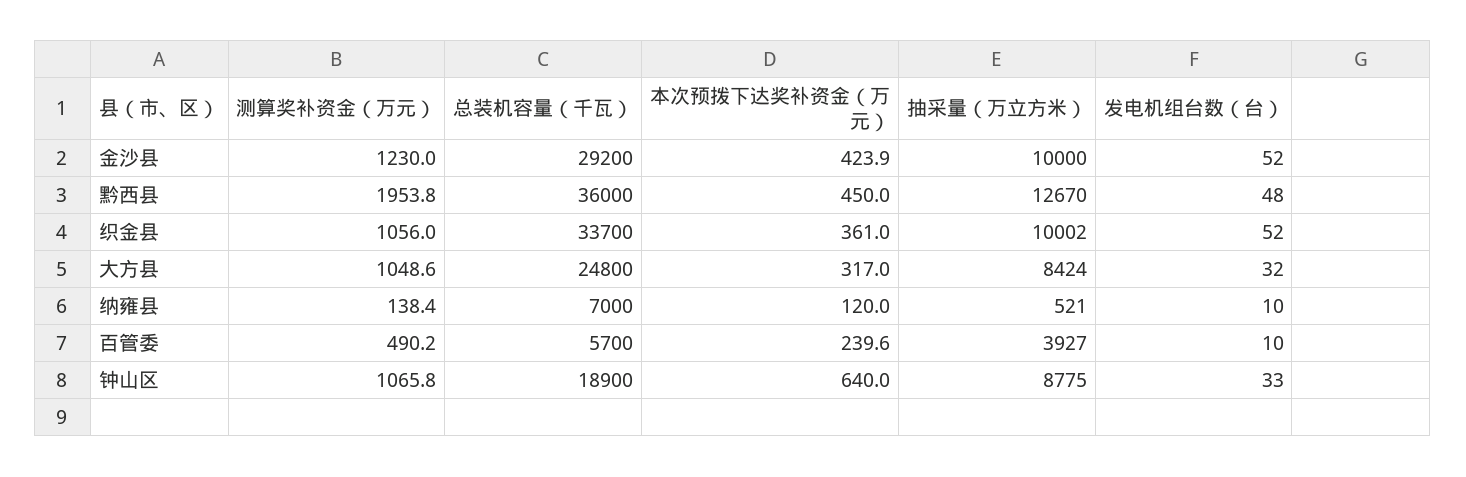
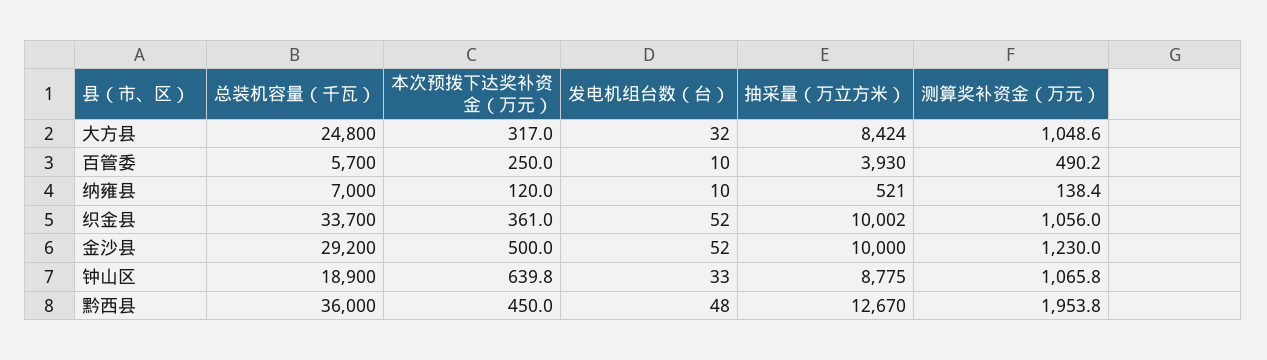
  {
    "测算奖补资金（万元）": {
      "金沙县": 1230,
      "黔西县": 1953.8,
      "织金县": 1056,
      "大方县": 1048.6,
      "纳雍县": 138.4,
      "百管委": 490.2,
      "钟山区": 1065.8
    },
    "总装机容量（千瓦）": {
      "金沙县": 29200,
      "黔西县": 36000,
      "织金县": 33700,
      "大方县": 24800,
      "纳雍县": 7000,
      "百管委": 5700,
      "钟山区": 18900
    },
    "本次预拨下达奖补资金（万元）": {
-     "金沙县": 423.9,
+     "金沙县": 500,
      "黔西县": 450,
      "织金县": 361,
      "大方县": 317,
      "纳雍县": 120,
-     "百管委": 239.6,
+     "百管委": 250,
-     "钟山区": 640
+     "钟山区": 639.8
    },
    "抽采量（万立方米）": {
      "金沙县": 10000,
      "黔西县": 12670,
      "织金县": 10002,
      "大方县": 8424,
      "纳雍县": 521,
-     "百管委": 3927,
+     "百管委": 3930,
      "钟山区": 8775
    },
    "发电机组台数（台）": {
      "金沙县": 52,
      "黔西县": 48,
      "织金县": 52,
      "大方县": 32,
      "纳雍县": 10,
      "百管委": 10,
      "钟山区": 33
    }
  }

